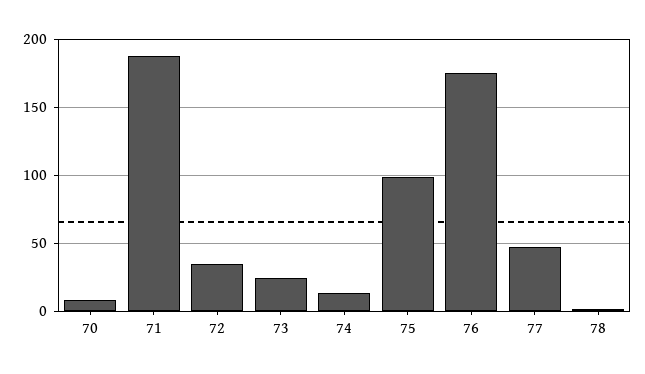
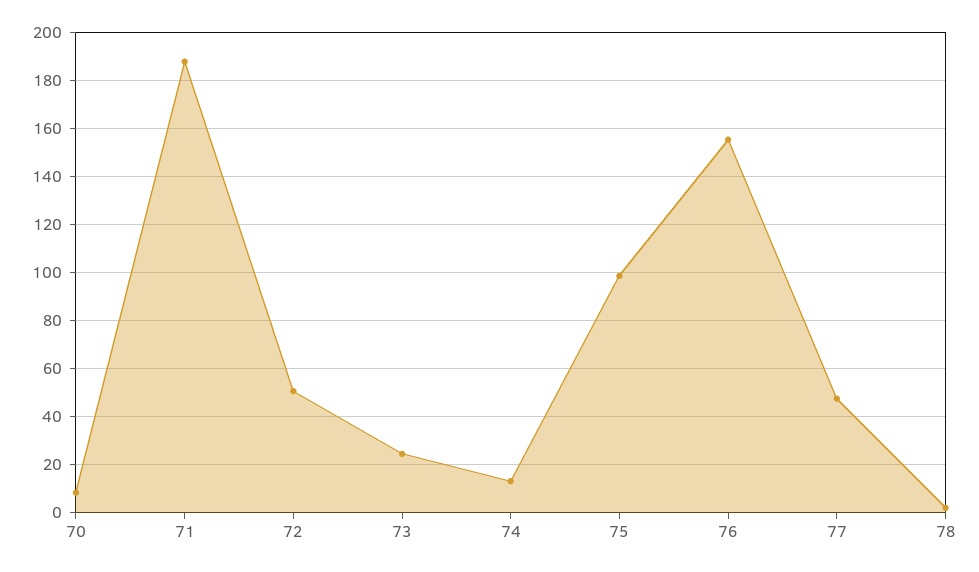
  {
    "70": 7.5,
    "71": 187.5,
-   "72": 35,
+   "72": 50,
    "73": 25,
    "74": 12.5,
    "75": 97.5,
-   "76": 175,
+   "76": 155,
    "77": 47.5,
    "78": 2.5
  }

